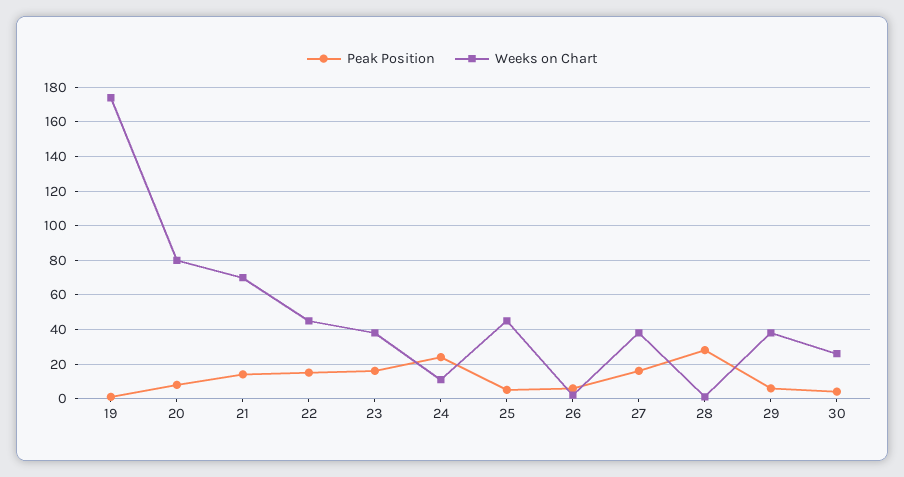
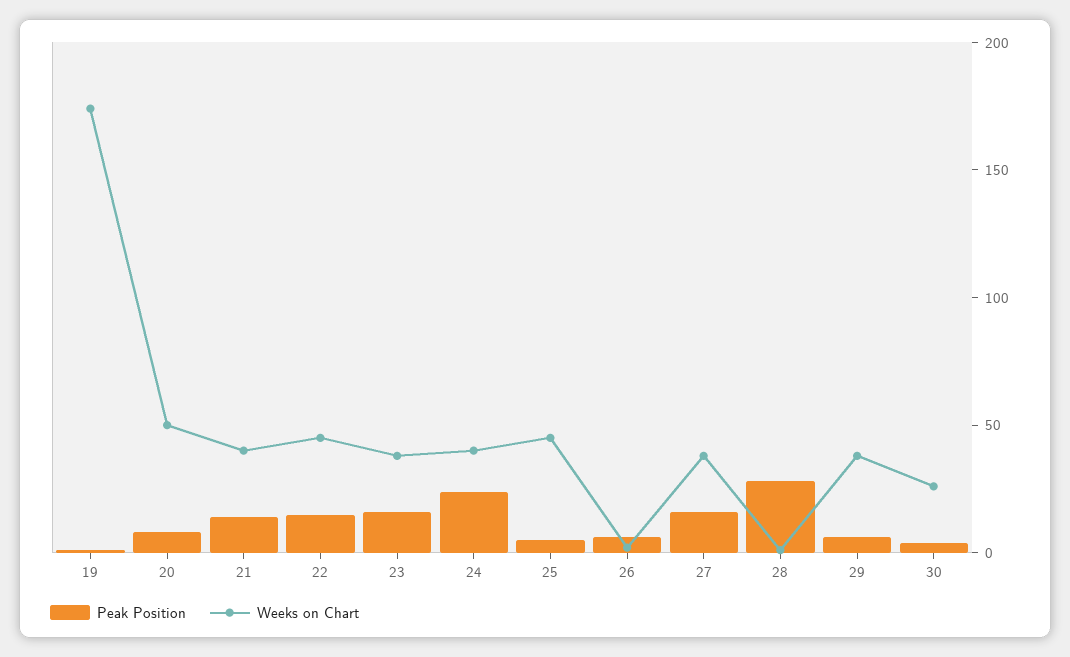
  {
    "Peak Position": {
      "19": 0,
      "20": 10,
      "21": 15,
      "22": 15,
      "23": 15,
      "24": 25,
      "25": 5,
      "26": 5,
      "27": 15,
      "28": 30,
      "29": 5,
      "30": 5
    },
    "Weeks on Chart": {
      "19": 175,
-     "20": 80,
+     "20": 50,
-     "21": 70,
+     "21": 40,
      "22": 45,
      "23": 40,
-     "24": 10,
+     "24": 40,
      "25": 45,
      "26": 0,
      "27": 40,
      "28": 0,
      "29": 40,
      "30": 25
    }
  }

